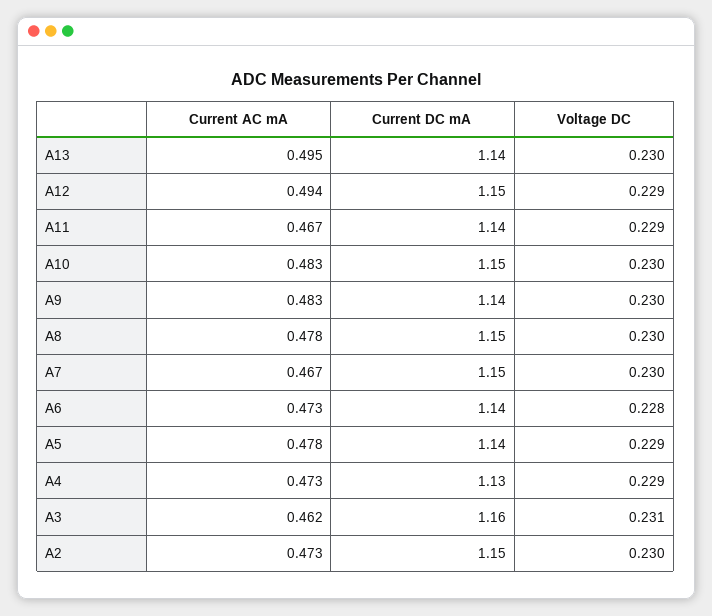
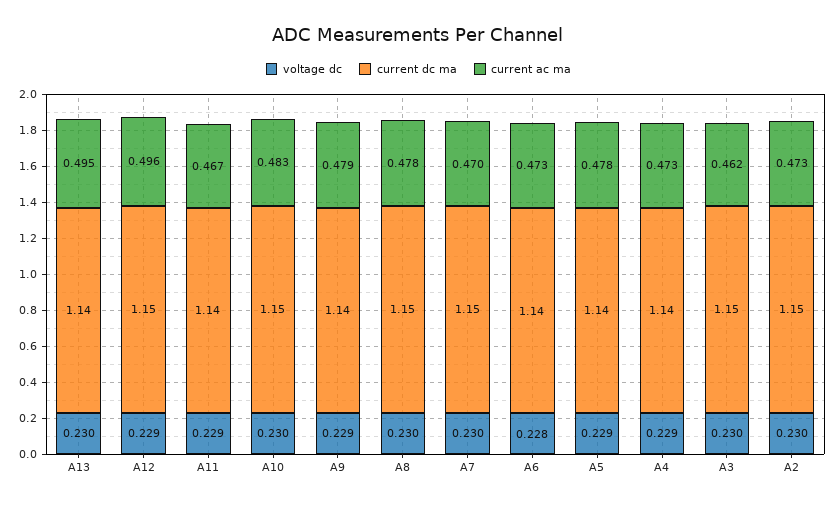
  {
    "Current AC mA": {
      "A13": 0.495,
-     "A12": 0.494,
+     "A12": 0.496,
      "A11": 0.467,
      "A10": 0.483,
-     "A9": 0.483,
+     "A9": 0.479,
      "A8": 0.478,
-     "A7": 0.467,
+     "A7": 0.47,
      "A6": 0.473,
      "A5": 0.478,
      "A4": 0.473,
      "A3": 0.462,
      "A2": 0.473
    },
    "Current DC mA": {
      "A13": 1.14,
      "A12": 1.15,
      "A11": 1.14,
      "A10": 1.15,
      "A9": 1.14,
      "A8": 1.15,
      "A7": 1.15,
      "A6": 1.14,
      "A5": 1.14,
-     "A4": 1.13,
+     "A4": 1.14,
-     "A3": 1.16,
+     "A3": 1.15,
      "A2": 1.15
    },
    "Voltage DC": {
      "A13": 0.23,
      "A12": 0.229,
      "A11": 0.229,
      "A10": 0.23,
-     "A9": 0.23,
+     "A9": 0.229,
      "A8": 0.23,
      "A7": 0.23,
      "A6": 0.228,
      "A5": 0.229,
      "A4": 0.229,
-     "A3": 0.231,
+     "A3": 0.23,
      "A2": 0.23
    }
  }

